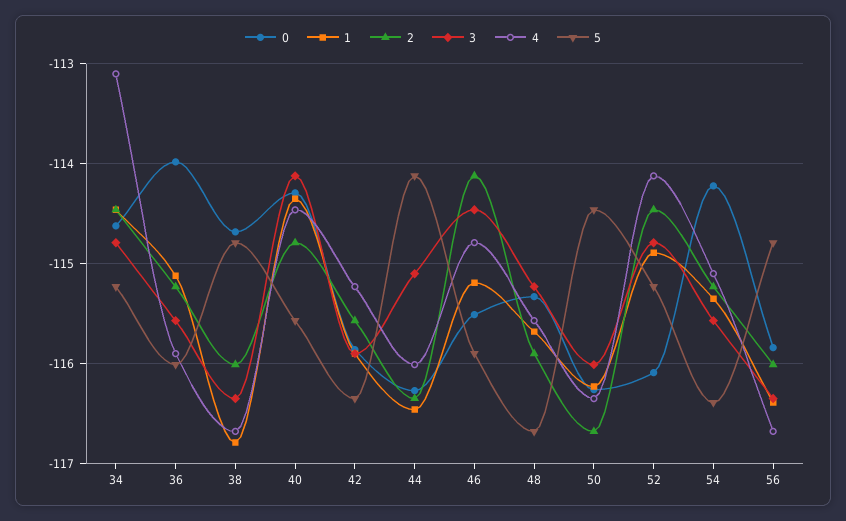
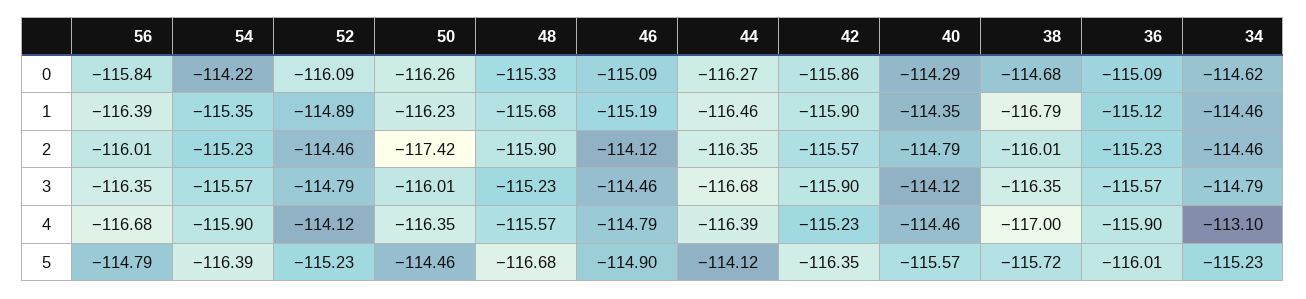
  {
    "0": {
      "34": -114.62,
-     "36": -114,
+     "36": -115.09,
      "38": -114.68,
      "40": -114.29,
      "42": -115.86,
      "44": -116.27,
-     "46": -115.5,
+     "46": -115.09,
      "48": -115.33,
      "50": -116.26,
      "52": -116.09,
      "54": -114.22,
      "56": -115.84
    },
    "1": {
      "34": -114.46,
      "36": -115.12,
      "38": -116.79,
      "40": -114.35,
      "42": -115.9,
      "44": -116.46,
      "46": -115.19,
      "48": -115.68,
      "50": -116.23,
      "52": -114.89,
      "54": -115.35,
      "56": -116.39
    },
    "2": {
      "34": -114.46,
      "36": -115.23,
      "38": -116.01,
      "40": -114.79,
      "42": -115.57,
      "44": -116.35,
      "46": -114.12,
      "48": -115.9,
-     "50": -116.7,
+     "50": -117.42,
      "52": -114.46,
      "54": -115.23,
      "56": -116.01
    },
    "3": {
      "34": -114.79,
      "36": -115.57,
      "38": -116.35,
      "40": -114.12,
      "42": -115.9,
-     "44": -115.1,
+     "44": -116.68,
      "46": -114.46,
      "48": -115.23,
      "50": -116.01,
      "52": -114.79,
      "54": -115.57,
      "56": -116.35
    },
    "4": {
      "34": -113.1,
      "36": -115.9,
-     "38": -116.7,
+     "38": -117,
      "40": -114.46,
      "42": -115.23,
-     "44": -116,
+     "44": -116.39,
      "46": -114.79,
      "48": -115.57,
      "50": -116.35,
      "52": -114.12,
-     "54": -115.1,
+     "54": -115.9,
      "56": -116.68
    },
    "5": {
      "34": -115.23,
      "36": -116.01,
-     "38": -114.8,
+     "38": -115.72,
      "40": -115.57,
      "42": -116.35,
      "44": -114.12,
-     "46": -115.9,
+     "46": -114.9,
      "48": -116.68,
      "50": -114.46,
      "52": -115.23,
      "54": -116.39,
      "56": -114.79
    }
  }

